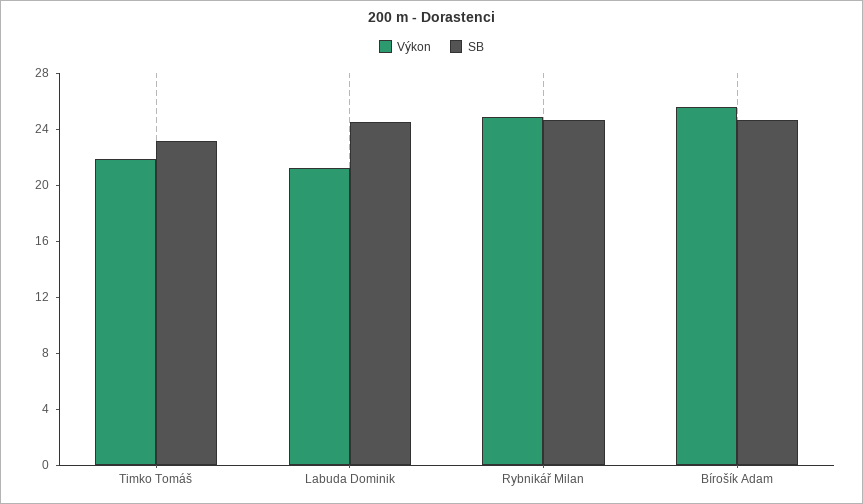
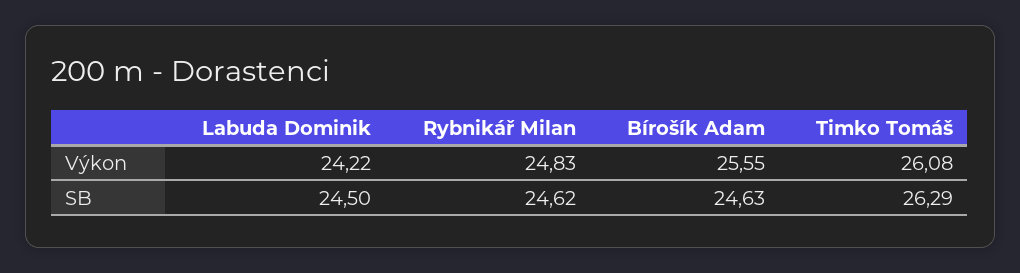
  {
    "Výkon": {
-     "Timko Tomáš": 22,
+     "Timko Tomáš": 26.08,
-     "Labuda Dominik": 21,
+     "Labuda Dominik": 24.22,
      "Rybnikář Milan": 24.83,
      "Bírošík Adam": 25.55
    },
    "SB": {
-     "Timko Tomáš": 23,
+     "Timko Tomáš": 26.29,
      "Labuda Dominik": 24.5,
      "Rybnikář Milan": 24.62,
      "Bírošík Adam": 24.63
    }
  }

